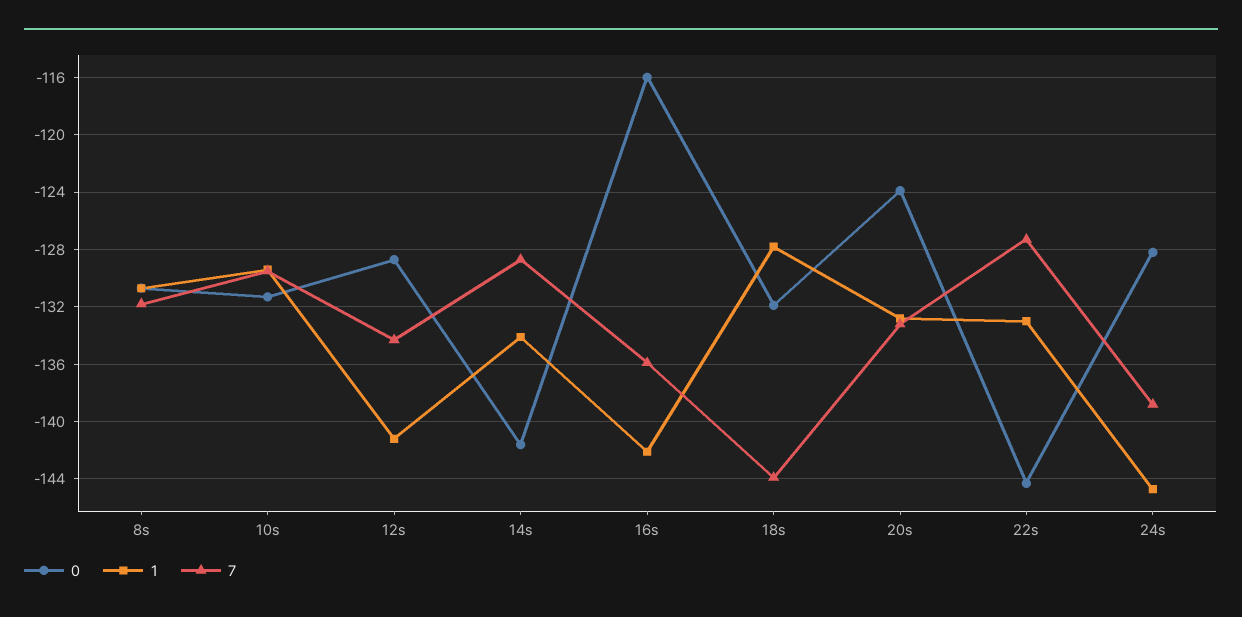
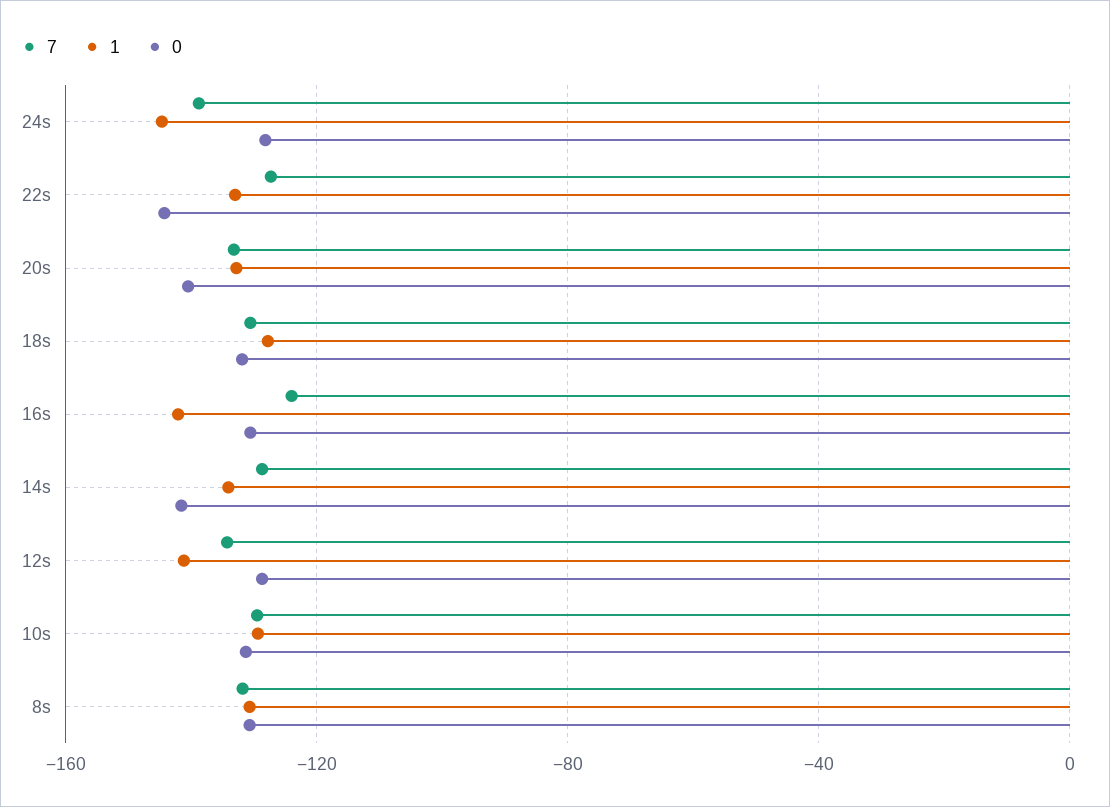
  {
    "0": {
      "8s": -130.5,
      "10s": -131.5,
      "12s": -128.5,
      "14s": -141.5,
-     "16s": -116,
+     "16s": -130,
      "18s": -132,
-     "20s": -124,
+     "20s": -140,
      "22s": -144.5,
      "24s": -128
    },
    "1": {
      "8s": -130.5,
      "10s": -129.5,
      "12s": -141,
      "14s": -134,
      "16s": -142,
      "18s": -128,
      "20s": -133,
      "22s": -133,
      "24s": -144.5
    },
    "7": {
      "8s": -132,
      "10s": -129.5,
      "12s": -134.5,
      "14s": -128.5,
-     "16s": -136,
+     "16s": -125,
-     "18s": -144,
+     "18s": -130,
      "20s": -133,
      "22s": -127.5,
      "24s": -139
    }
  }

